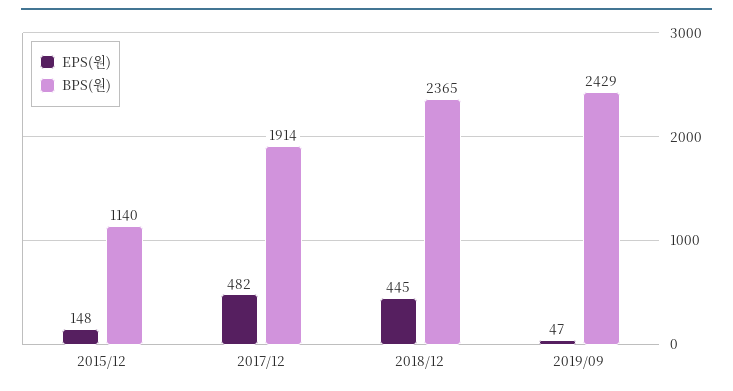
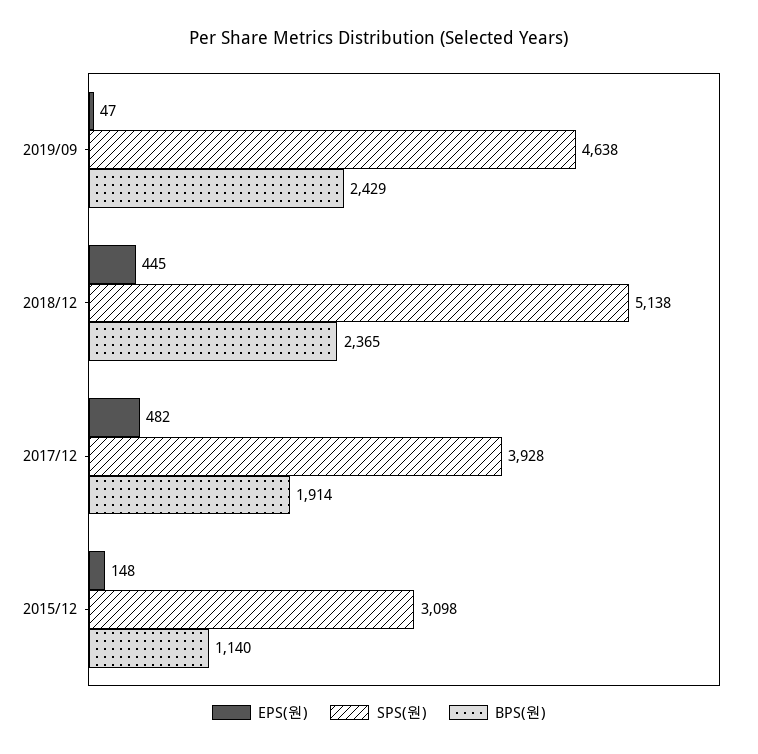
  {
    "EPS(원)": {
      "2015/12": 148,
      "2017/12": 482,
      "2018/12": 445,
      "2019/09": 47
    },
    "BPS(원)": {
      "2015/12": 1140,
      "2017/12": 1914,
      "2018/12": 2365,
      "2019/09": 2429
-   }
+   },
+   "SPS(원)": {
+     "2019/09": 4638,
+     "2018/12": 5138,
+     "2017/12": 3928,
+     "2015/12": 3098
+   }
  }

